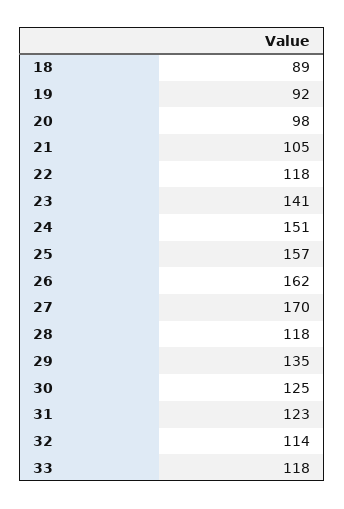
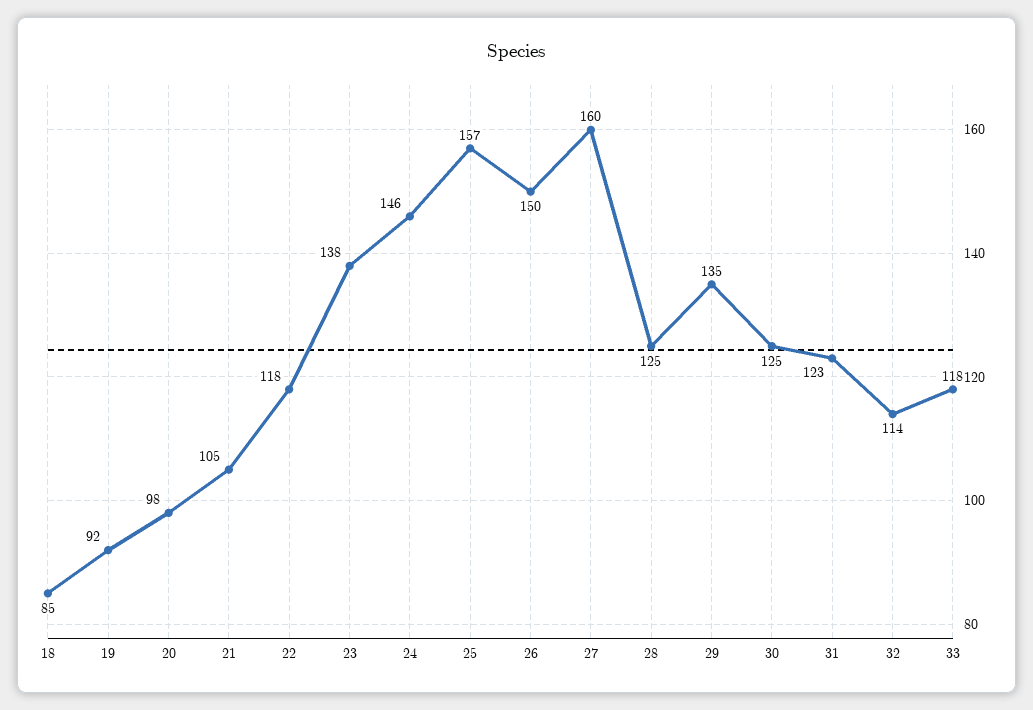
  {
-   "18": 89,
+   "18": 85,
    "19": 92,
    "20": 98,
    "21": 105,
    "22": 118,
-   "23": 141,
+   "23": 138,
-   "24": 151,
+   "24": 146,
    "25": 157,
-   "26": 162,
+   "26": 150,
-   "27": 170,
+   "27": 160,
-   "28": 118,
+   "28": 125,
    "29": 135,
    "30": 125,
    "31": 123,
    "32": 114,
    "33": 118
  }

